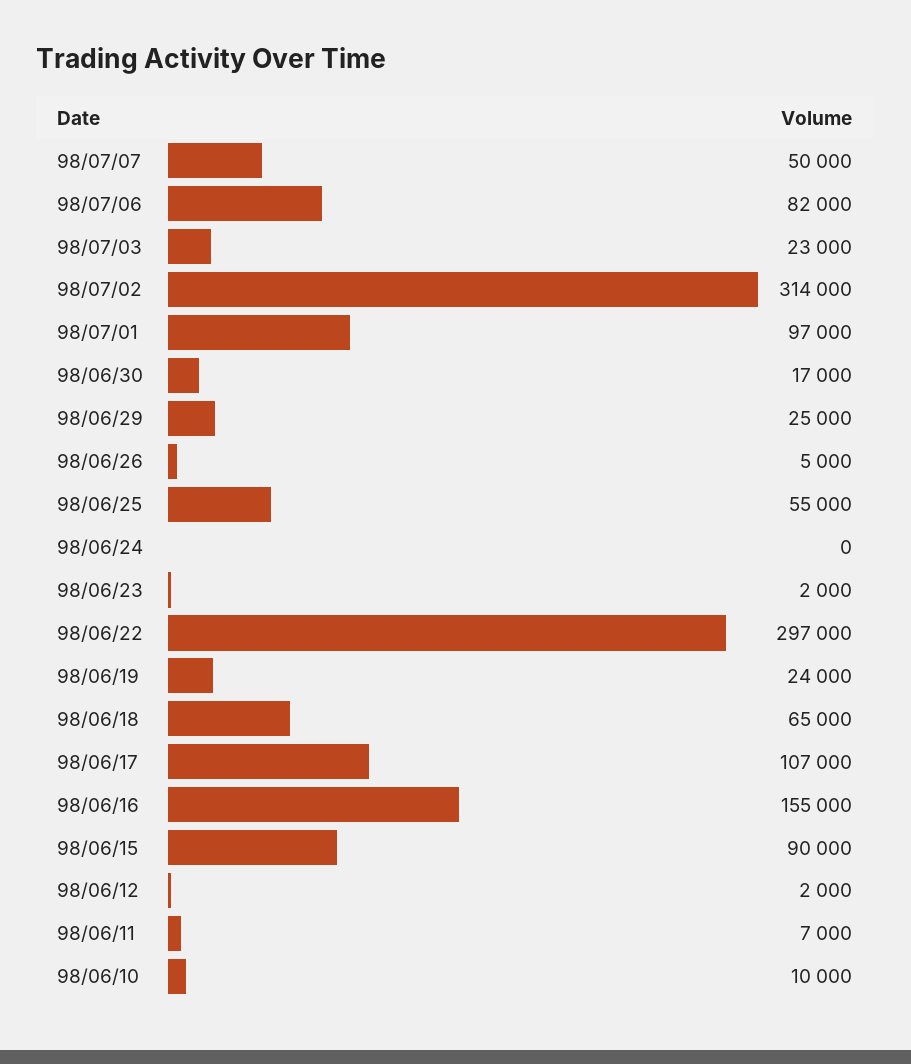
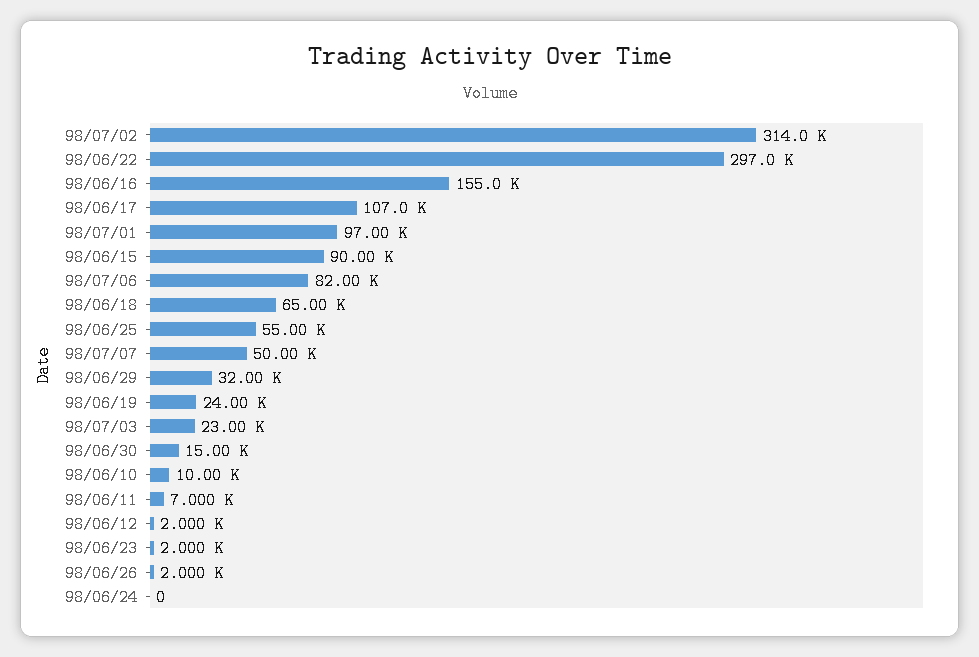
  {
    "98/07/07": 50000,
    "98/07/06": 82000,
    "98/07/03": 23000,
    "98/07/02": 314000,
    "98/07/01": 97000,
-   "98/06/30": 17000,
+   "98/06/30": 15000,
-   "98/06/29": 25000,
+   "98/06/29": 32000,
-   "98/06/26": 5000,
+   "98/06/26": 2000,
    "98/06/25": 55000,
    "98/06/24": 0,
    "98/06/23": 2000,
    "98/06/22": 297000,
    "98/06/19": 24000,
    "98/06/18": 65000,
    "98/06/17": 107000,
    "98/06/16": 155000,
    "98/06/15": 90000,
    "98/06/12": 2000,
    "98/06/11": 7000,
    "98/06/10": 10000
  }

